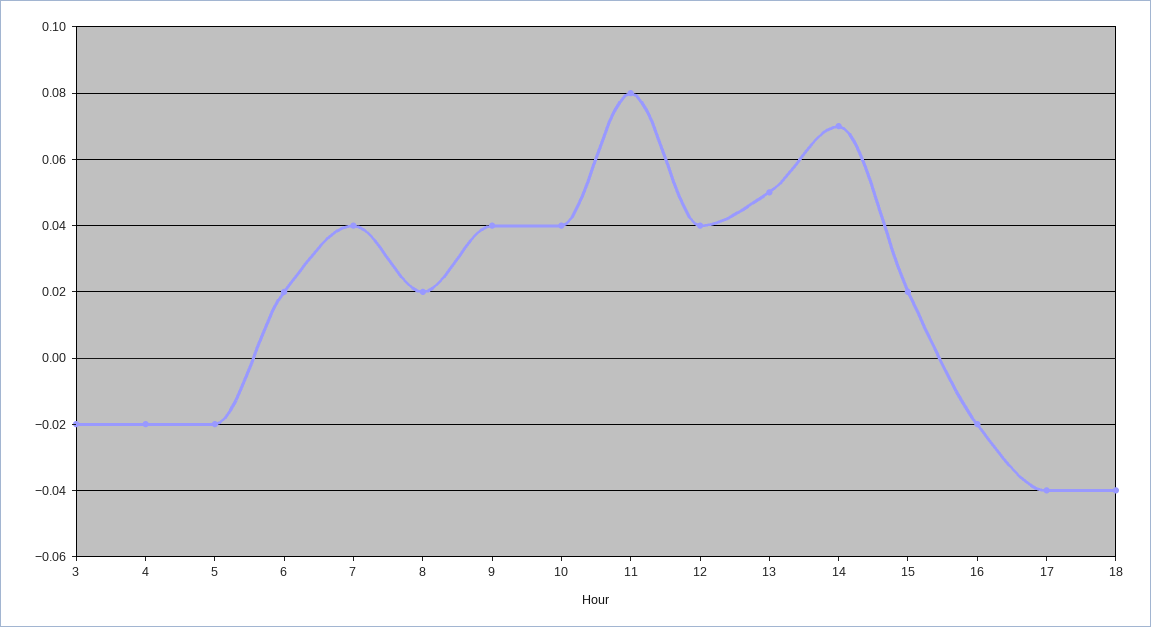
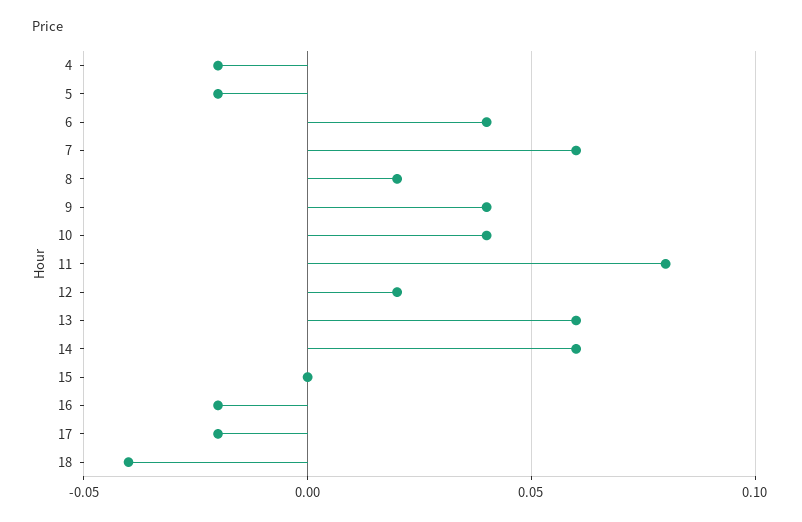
  {
-   "3": -0.02,
    "4": -0.02,
    "5": -0.02,
-   "6": 0.02,
+   "6": 0.04,
-   "7": 0.04,
+   "7": 0.06,
    "8": 0.02,
    "9": 0.04,
    "10": 0.04,
    "11": 0.08,
-   "12": 0.04,
+   "12": 0.02,
-   "13": 0.05,
+   "13": 0.06,
-   "14": 0.07,
+   "14": 0.06,
-   "15": 0.02,
+   "15": 0,
    "16": -0.02,
-   "17": -0.04,
+   "17": -0.02,
    "18": -0.04
  }

